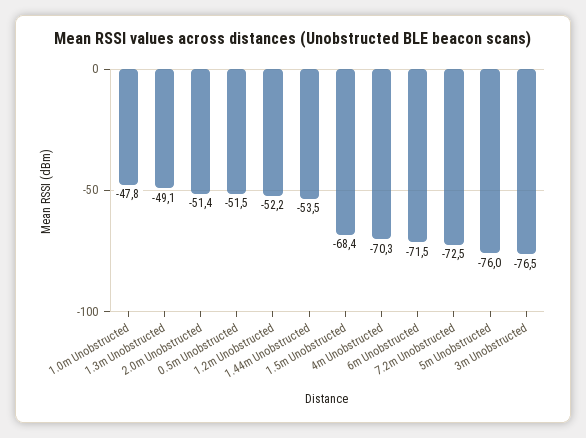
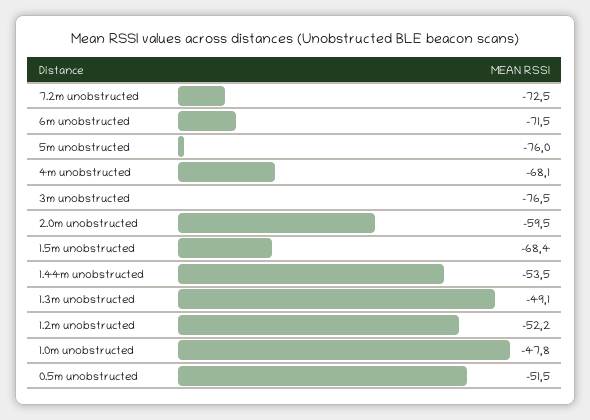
  {
    "1.0m Unobstructed": -47.8,
    "1.3m Unobstructed": -49.1,
-   "2.0m Unobstructed": -51.4,
+   "2.0m Unobstructed": -59.5,
    "0.5m Unobstructed": -51.5,
    "1.2m Unobstructed": -52.2,
    "1.44m Unobstructed": -53.5,
    "1.5m Unobstructed": -68.4,
-   "4m Unobstructed": -70.3,
+   "4m Unobstructed": -68.1,
    "6m Unobstructed": -71.5,
    "7.2m Unobstructed": -72.5,
    "5m Unobstructed": -76,
    "3m Unobstructed": -76.5
  }

